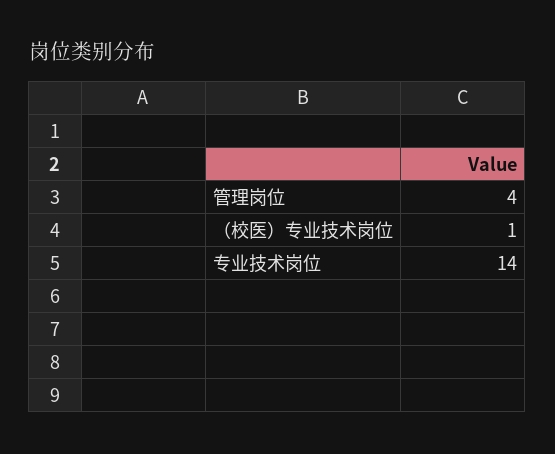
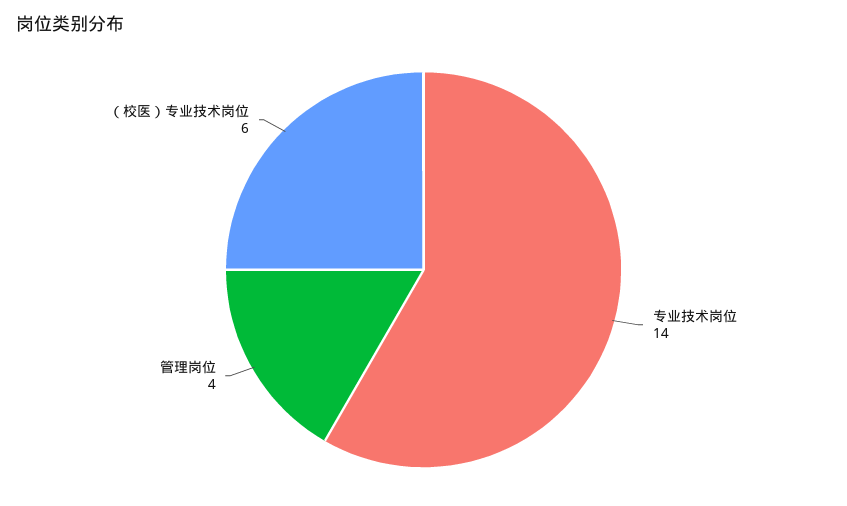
  {
    "管理岗位": 4,
-   "（校医）专业技术岗位": 1,
+   "（校医）专业技术岗位": 6,
    "专业技术岗位": 14
  }

